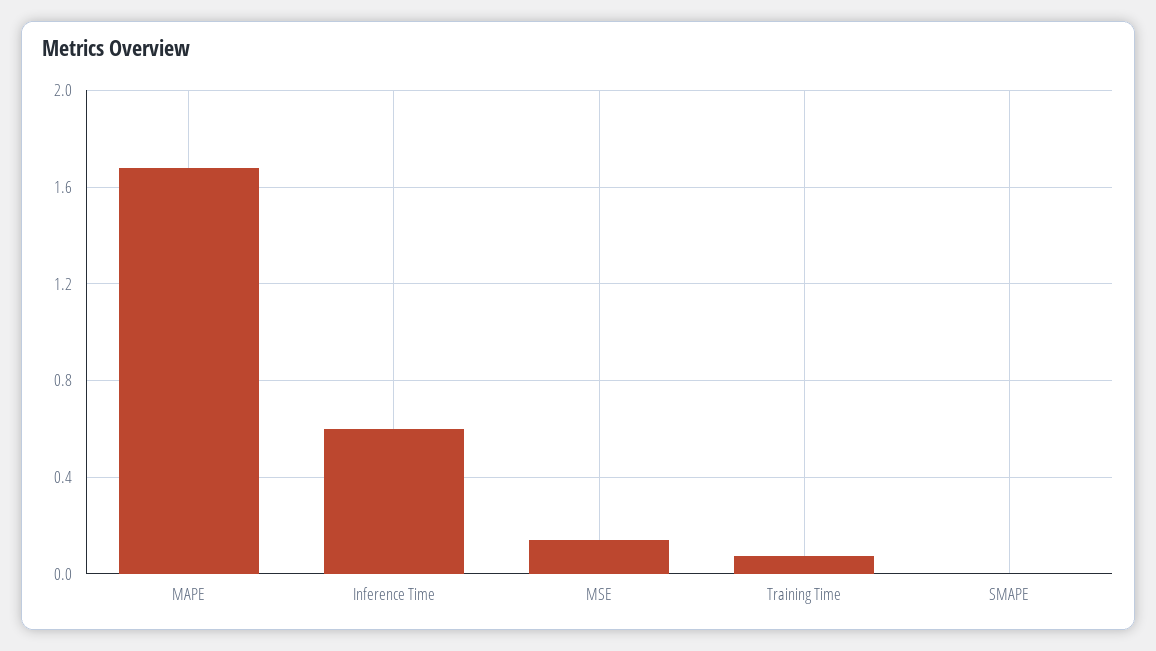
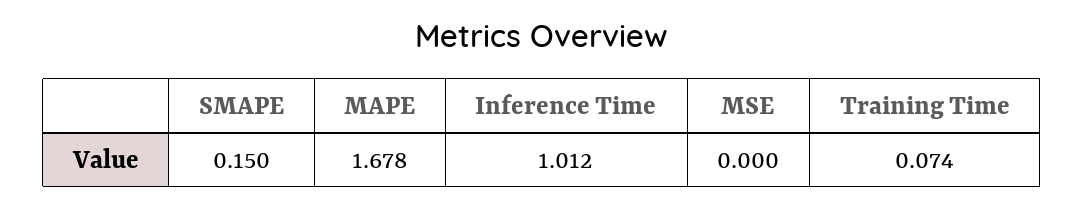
  {
    "MAPE": 1.678,
-   "Inference Time": 0.6,
+   "Inference Time": 1.012,
-   "MSE": 0.15,
+   "MSE": 0,
    "Training Time": 0.074,
-   "SMAPE": 0
+   "SMAPE": 0.15
  }

